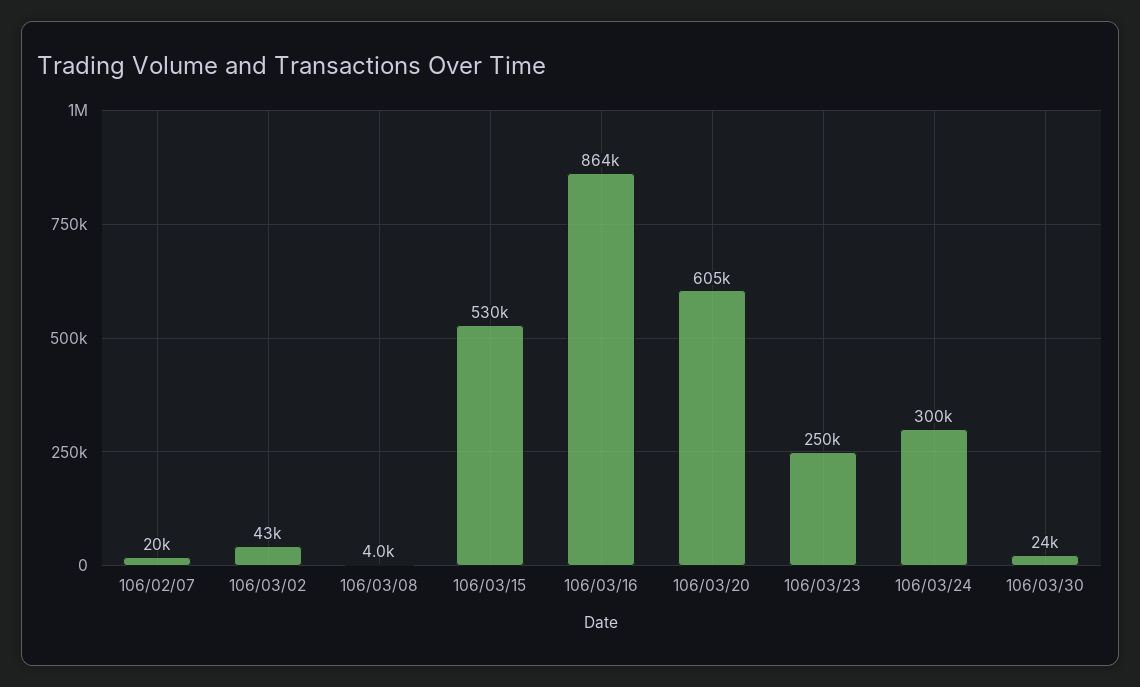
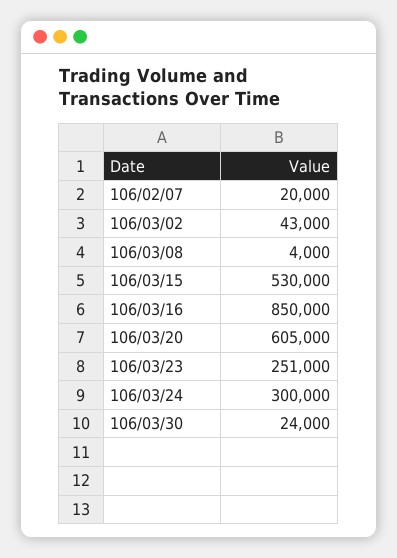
  {
    "106/02/07": 20000,
    "106/03/02": 43000,
    "106/03/08": 4000,
    "106/03/15": 530000,
-   "106/03/16": 864000,
+   "106/03/16": 850000,
    "106/03/20": 605000,
-   "106/03/23": 250000,
+   "106/03/23": 251000,
    "106/03/24": 300000,
    "106/03/30": 24000
  }

